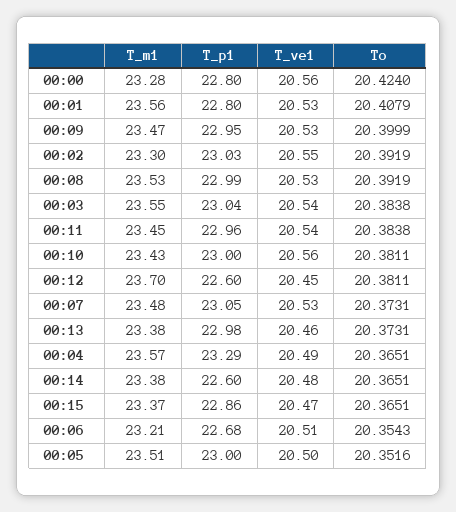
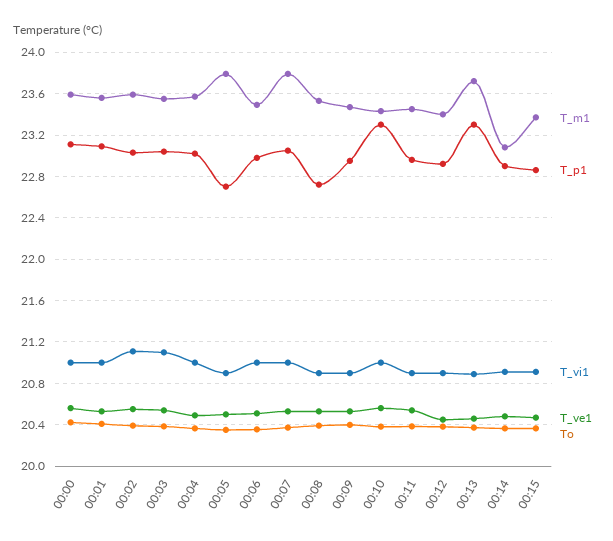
  {
    "T_m1": {
-     "00:00": 23.28,
+     "00:00": 23.6,
      "00:01": 23.56,
      "00:09": 23.47,
-     "00:02": 23.3,
+     "00:02": 23.6,
      "00:08": 23.53,
      "00:03": 23.55,
      "00:11": 23.45,
      "00:10": 23.43,
-     "00:12": 23.7,
+     "00:12": 23.4,
-     "00:07": 23.48,
+     "00:07": 23.8,
-     "00:13": 23.38,
+     "00:13": 23.7,
      "00:04": 23.57,
-     "00:14": 23.38,
+     "00:14": 23.1,
      "00:15": 23.37,
-     "00:06": 23.21,
+     "00:06": 23.5,
-     "00:05": 23.51
+     "00:05": 23.8
    },
    "T_p1": {
-     "00:00": 22.8,
+     "00:00": 23.1,
-     "00:01": 22.8,
+     "00:01": 23.1,
      "00:09": 22.95,
      "00:02": 23.03,
-     "00:08": 22.99,
+     "00:08": 22.7,
      "00:03": 23.04,
      "00:11": 22.96,
-     "00:10": 23,
+     "00:10": 23.3,
-     "00:12": 22.6,
+     "00:12": 22.9,
      "00:07": 23.05,
-     "00:13": 22.98,
+     "00:13": 23.3,
-     "00:04": 23.29,
+     "00:04": 23,
-     "00:14": 22.6,
+     "00:14": 22.9,
      "00:15": 22.86,
-     "00:06": 22.68,
+     "00:06": 23,
-     "00:05": 23
+     "00:05": 22.7
    },
    "T_ve1": {
      "00:00": 20.56,
      "00:01": 20.53,
      "00:09": 20.53,
      "00:02": 20.55,
      "00:08": 20.53,
      "00:03": 20.54,
      "00:11": 20.54,
      "00:10": 20.56,
      "00:12": 20.45,
      "00:07": 20.53,
      "00:13": 20.46,
      "00:04": 20.49,
      "00:14": 20.48,
      "00:15": 20.47,
      "00:06": 20.51,
      "00:05": 20.5
    },
    "To": {
      "00:00": 20.424,
      "00:01": 20.4079,
      "00:09": 20.3999,
      "00:02": 20.3919,
      "00:08": 20.3919,
      "00:03": 20.3838,
      "00:11": 20.3838,
      "00:10": 20.3811,
      "00:12": 20.3811,
      "00:07": 20.3731,
      "00:13": 20.3731,
      "00:04": 20.3651,
      "00:14": 20.3651,
      "00:15": 20.3651,
      "00:06": 20.3543,
      "00:05": 20.3516
-   }
+   },
+   "T_vi1": {
+     "00:00": 21,
+     "00:01": 21,
+     "00:02": 21.1,
+     "00:03": 21.1,
+     "00:04": 21,
+     "00:05": 20.9,
+     "00:06": 21,
+     "00:07": 21,
+     "00:08": 20.9,
+     "00:09": 20.9,
+     "00:10": 21,
+     "00:11": 20.9,
+     "00:12": 20.9,
+     "00:13": 20.9,
+     "00:14": 20.9,
+     "00:15": 20.9
+   }
  }

